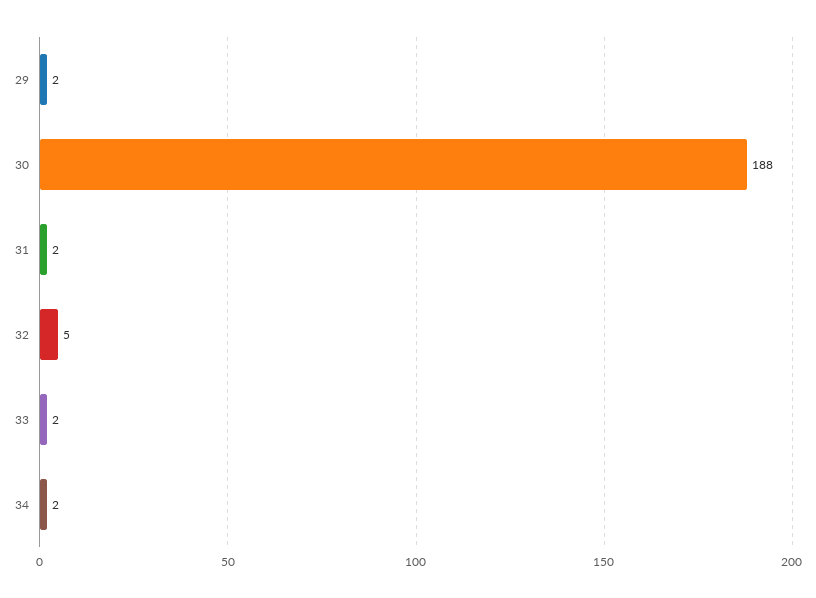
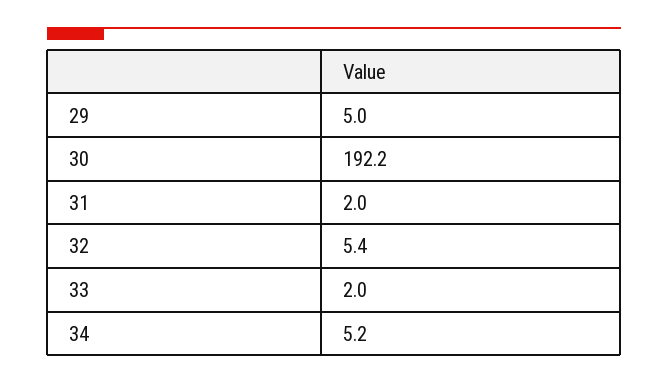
  {
-   "29": 2,
+   "29": 5,
-   "30": 188,
+   "30": 192.2,
    "31": 2,
    "32": 5.4,
    "33": 2,
-   "34": 2
+   "34": 5.2
  }

